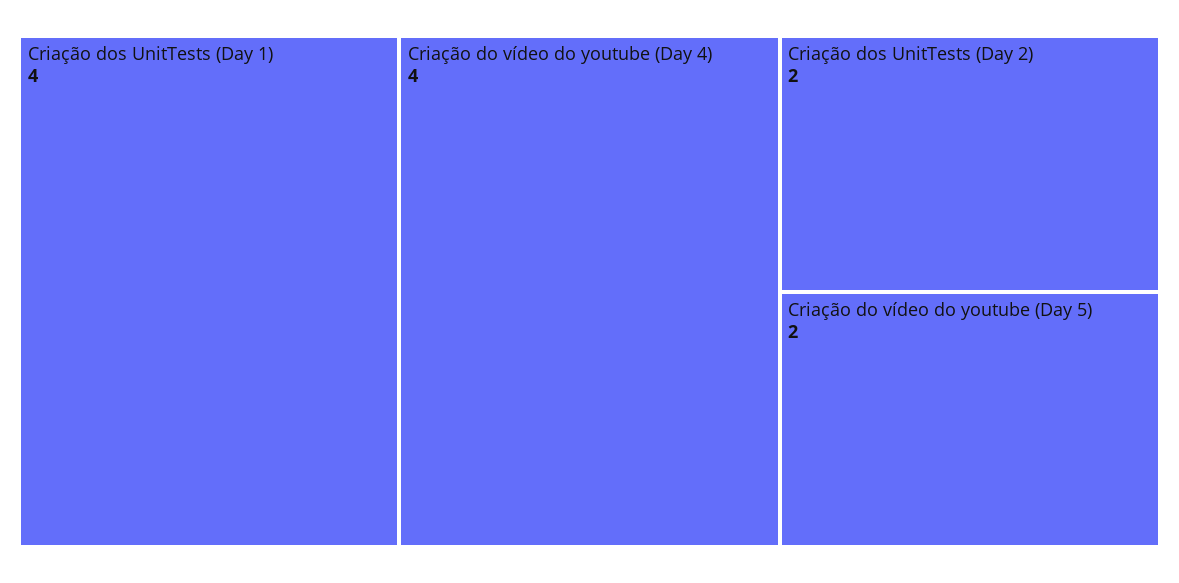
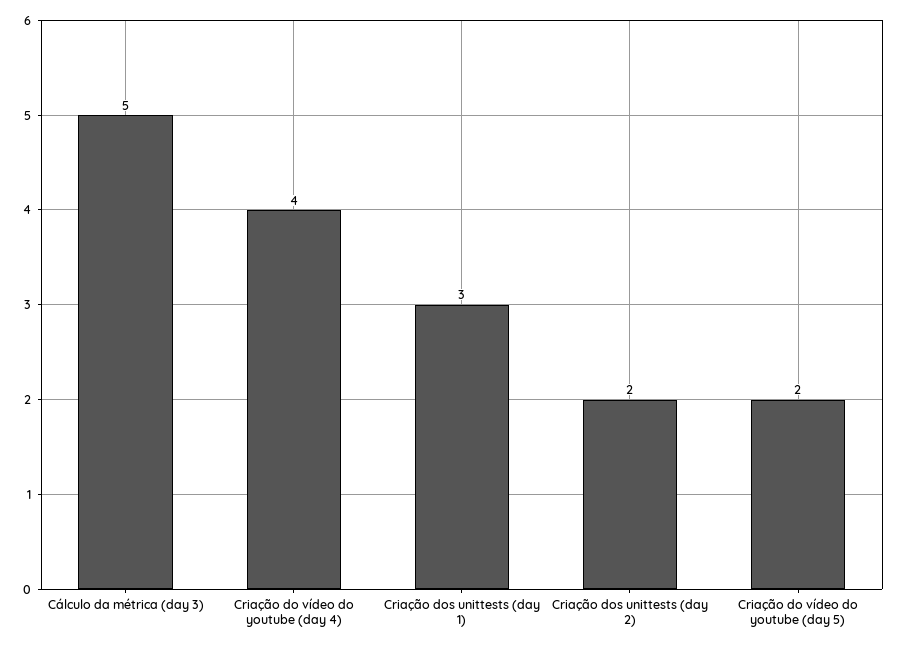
  {
-   "Criação dos UnitTests (Day 1)": 4,
+   "Criação dos UnitTests (Day 1)": 3,
    "Criação do vídeo do youtube (Day 4)": 4,
    "Criação dos UnitTests (Day 2)": 2,
-   "Criação do vídeo do youtube (Day 5)": 2
+   "Criação do vídeo do youtube (Day 5)": 2,
+   "Cálculo da métrica (day 3)": 5
  }

